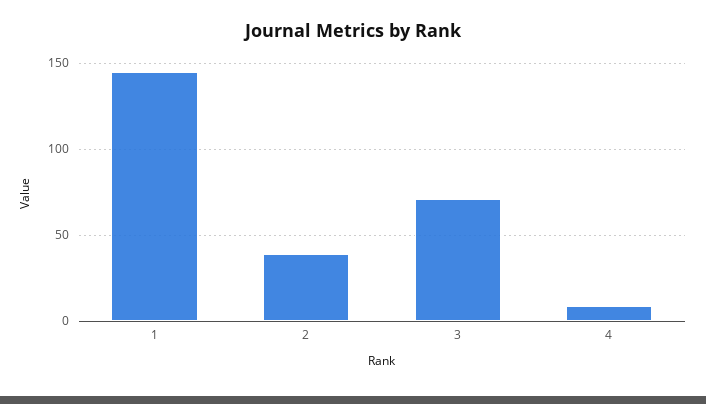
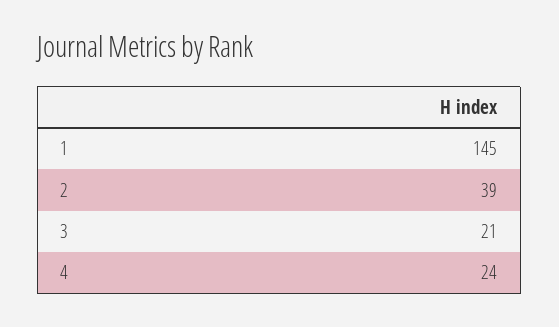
  {
    "1": 145,
    "2": 39,
-   "3": 70,
+   "3": 21,
-   "4": 10
+   "4": 24
  }

